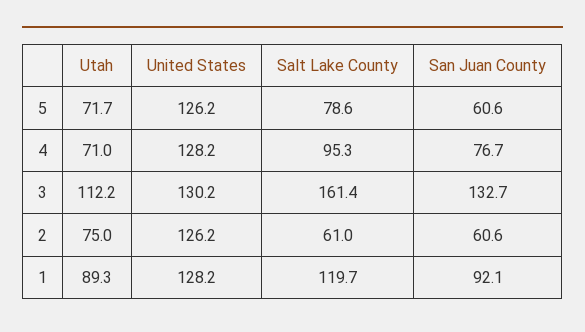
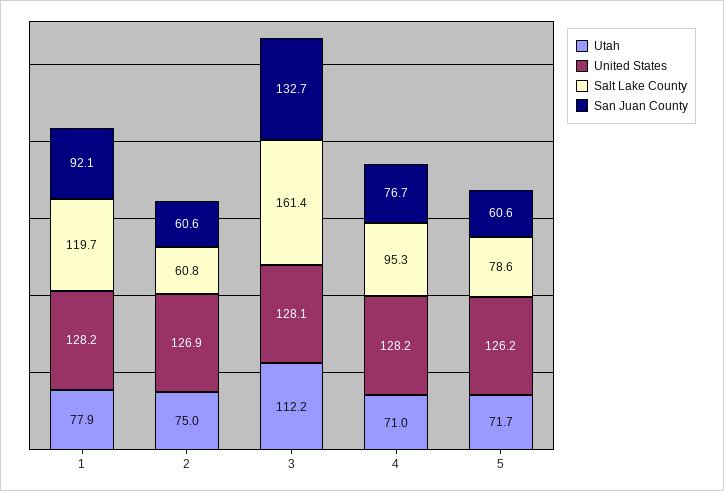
  {
    "Utah": {
      "5": 71.7,
      "4": 71,
      "3": 112.2,
      "2": 75,
-     "1": 89.3
+     "1": 77.9
    },
    "United States": {
      "5": 126.2,
      "4": 128.2,
-     "3": 130.2,
+     "3": 128.1,
-     "2": 126.2,
+     "2": 126.9,
      "1": 128.2
    },
    "Salt Lake County": {
      "5": 78.6,
      "4": 95.3,
      "3": 161.4,
-     "2": 61,
+     "2": 60.8,
      "1": 119.7
    },
    "San Juan County": {
      "5": 60.6,
      "4": 76.7,
      "3": 132.7,
      "2": 60.6,
      "1": 92.1
    }
  }

